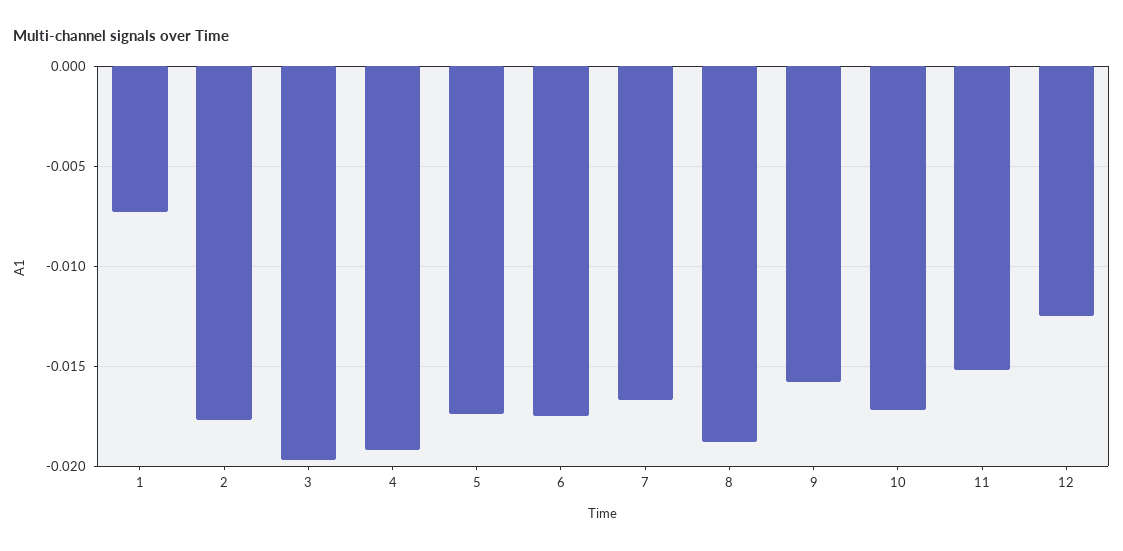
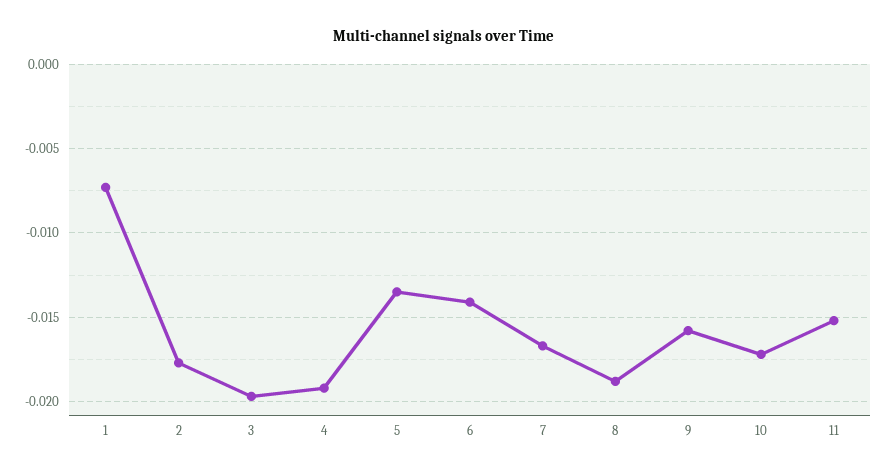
  {
    "1": -0.0075,
    "2": -0.0175,
    "3": -0.0195,
    "4": -0.019,
-   "5": -0.0175,
+   "5": -0.0135,
-   "6": -0.0175,
+   "6": -0.014,
    "7": -0.0165,
    "8": -0.019,
    "9": -0.016,
    "10": -0.017,
-   "11": -0.015,
+   "11": -0.015
-   "12": -0.0125
  }

